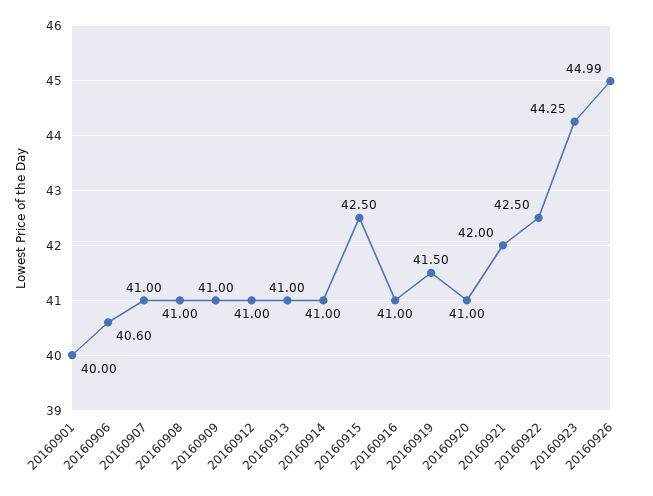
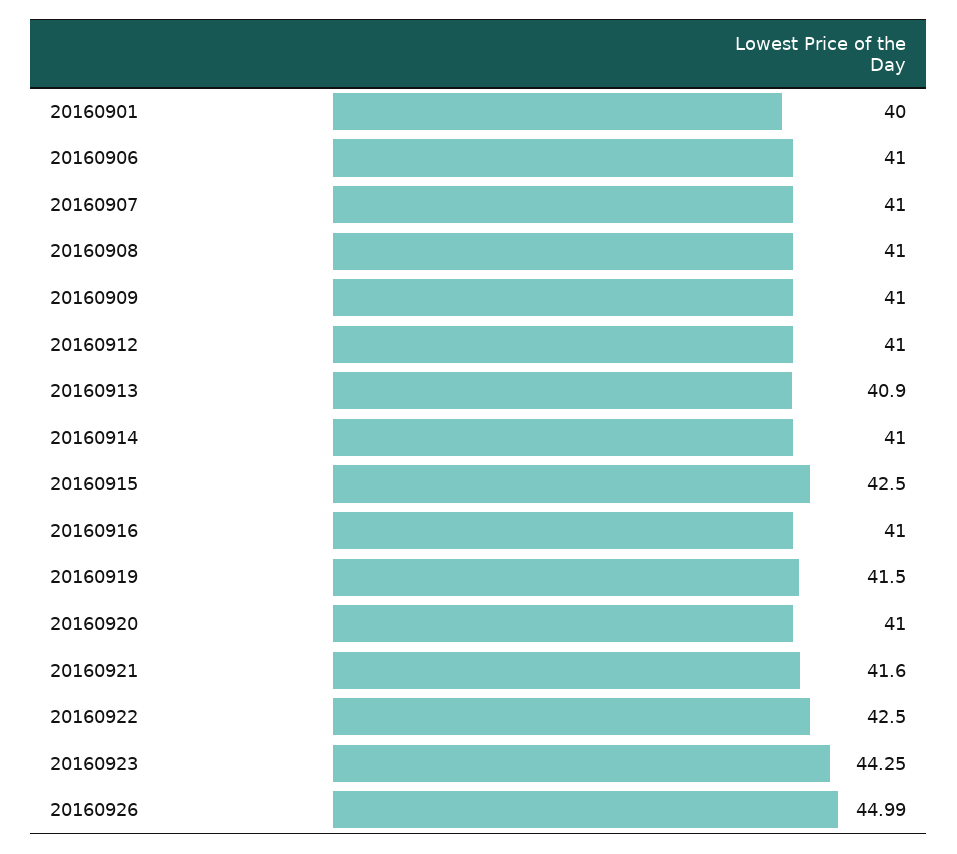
  {
    "20160901": 40,
-   "20160906": 40.6,
+   "20160906": 41,
    "20160907": 41,
    "20160908": 41,
    "20160909": 41,
    "20160912": 41,
-   "20160913": 41,
+   "20160913": 40.9,
    "20160914": 41,
    "20160915": 42.5,
    "20160916": 41,
    "20160919": 41.5,
    "20160920": 41,
-   "20160921": 42,
+   "20160921": 41.6,
    "20160922": 42.5,
    "20160923": 44.25,
    "20160926": 44.99
  }

